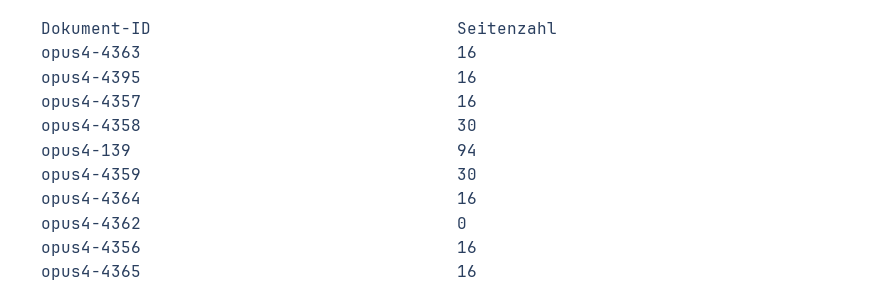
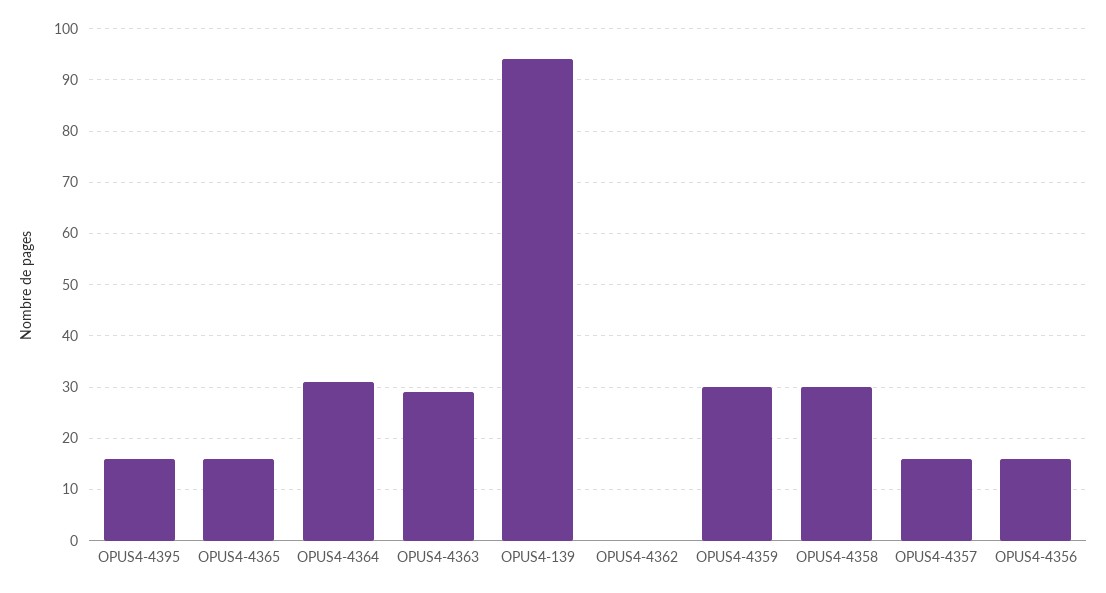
  {
-   "opus4-4363": 16,
+   "opus4-4363": 30,
    "opus4-4395": 16,
    "opus4-4357": 16,
    "opus4-4358": 30,
    "opus4-139": 94,
    "opus4-4359": 30,
-   "opus4-4364": 16,
+   "opus4-4364": 30,
    "opus4-4362": 0,
    "opus4-4356": 16,
    "opus4-4365": 16
  }

